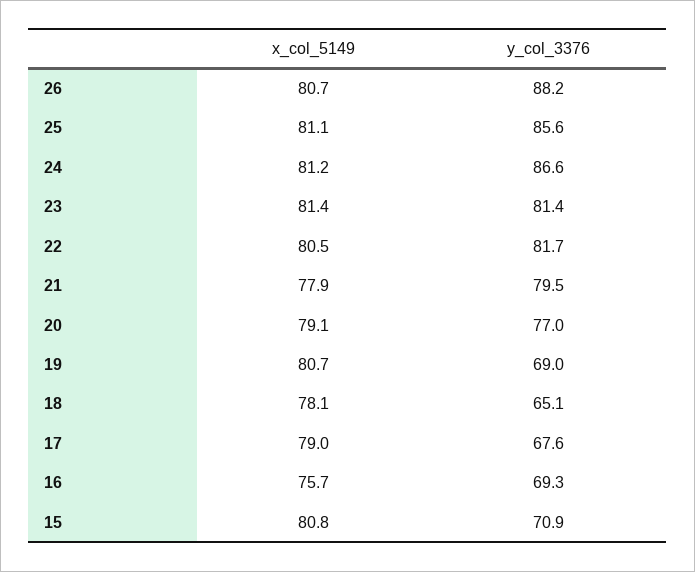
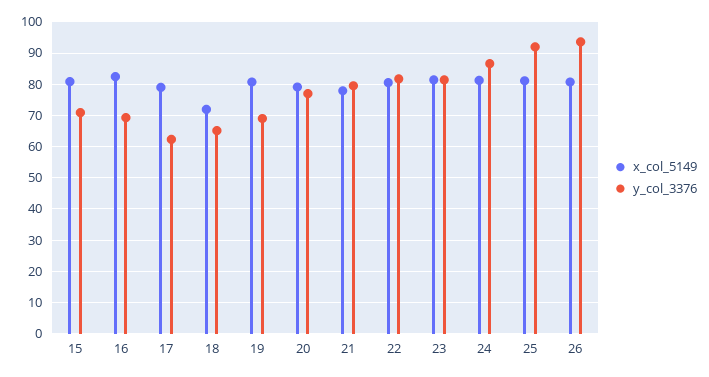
  {
    "x_col_5149": {
      "26": 80.7,
      "25": 81.1,
      "24": 81.2,
      "23": 81.4,
      "22": 80.5,
      "21": 77.9,
      "20": 79.1,
      "19": 80.7,
-     "18": 78.1,
+     "18": 72,
      "17": 79,
-     "16": 75.7,
+     "16": 82,
      "15": 80.8
    },
    "y_col_3376": {
-     "26": 88.2,
+     "26": 94,
-     "25": 85.6,
+     "25": 92,
      "24": 86.6,
      "23": 81.4,
      "22": 81.7,
      "21": 79.5,
      "20": 77,
      "19": 69,
      "18": 65.1,
-     "17": 67.6,
+     "17": 62,
      "16": 69.3,
      "15": 70.9
    }
  }

